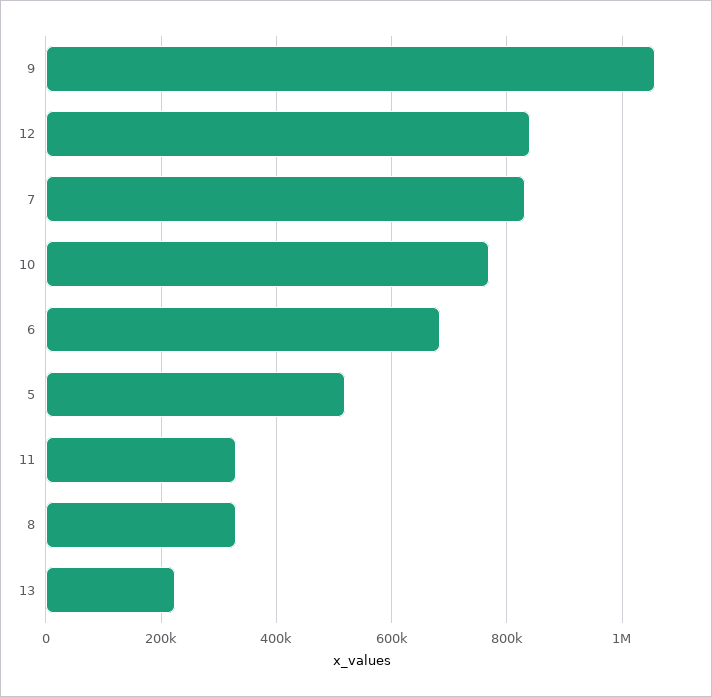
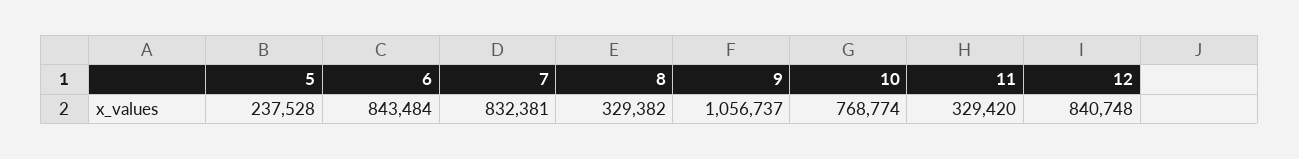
  {
    "9": 1056737,
    "12": 840748,
    "7": 832381,
    "10": 768774,
-   "6": 680000,
+   "6": 843484,
-   "5": 520000,
+   "5": 237528,
    "11": 329420,
-   "8": 329382,
+   "8": 329382
-   "13": 220000
  }

